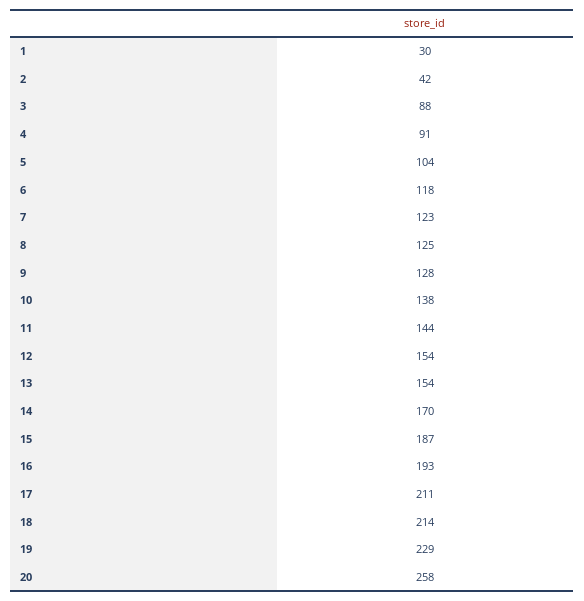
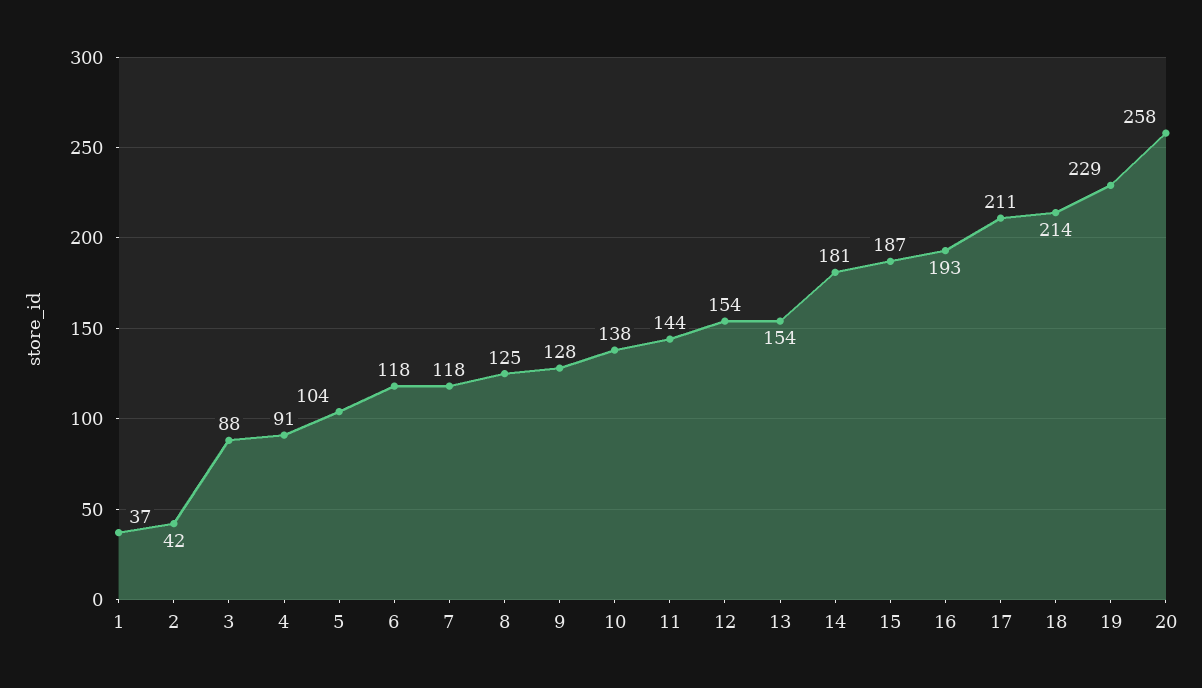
  {
-   "1": 30,
+   "1": 37,
    "2": 42,
    "3": 88,
    "4": 91,
    "5": 104,
    "6": 118,
-   "7": 123,
+   "7": 118,
    "8": 125,
    "9": 128,
    "10": 138,
    "11": 144,
    "12": 154,
    "13": 154,
-   "14": 170,
+   "14": 181,
    "15": 187,
    "16": 193,
    "17": 211,
    "18": 214,
    "19": 229,
    "20": 258
  }

